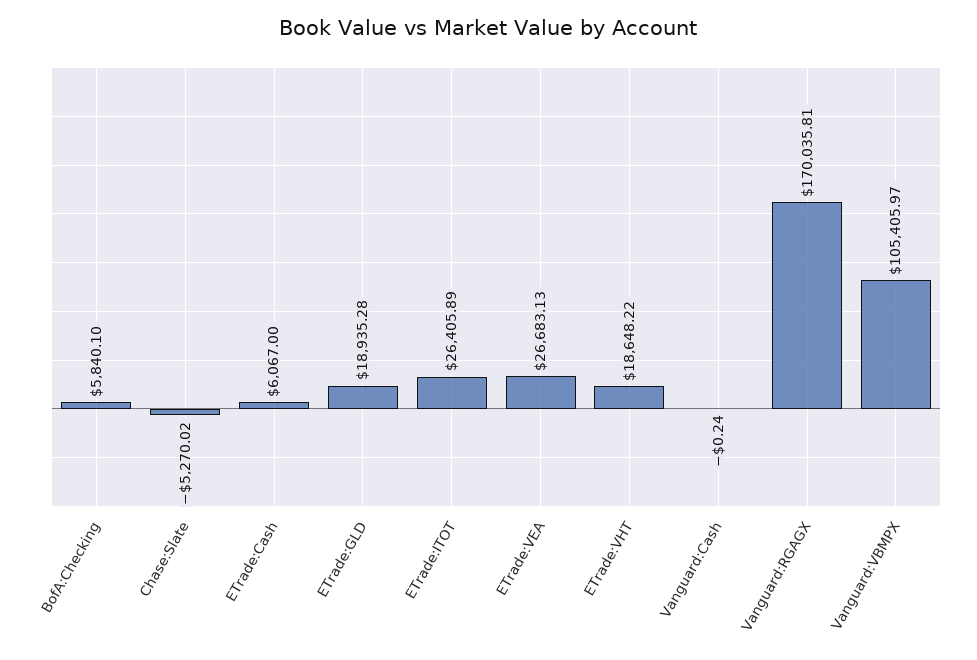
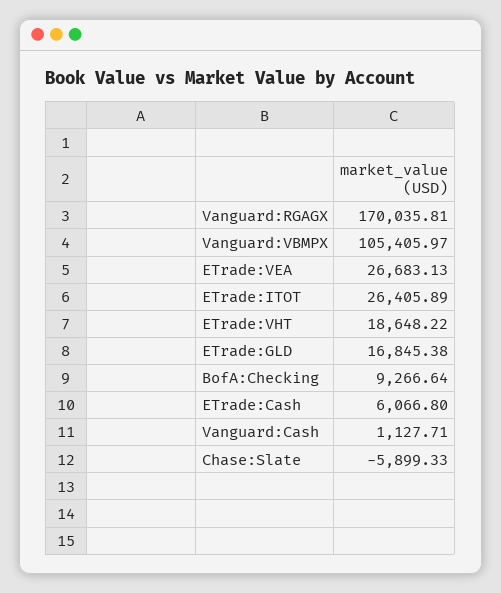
  {
-   "BofA:Checking": 5840.1,
+   "BofA:Checking": 9266.64,
-   "Chase:Slate": -5270.02,
+   "Chase:Slate": -5899.33,
-   "ETrade:Cash": 6067,
+   "ETrade:Cash": 6066.8,
-   "ETrade:GLD": 18935.28,
+   "ETrade:GLD": 16845.38,
    "ETrade:ITOT": 26405.89,
    "ETrade:VEA": 26683.13,
    "ETrade:VHT": 18648.22,
-   "Vanguard:Cash": -0.24,
+   "Vanguard:Cash": 1127.71,
    "Vanguard:RGAGX": 170035.81,
    "Vanguard:VBMPX": 105405.97
  }

